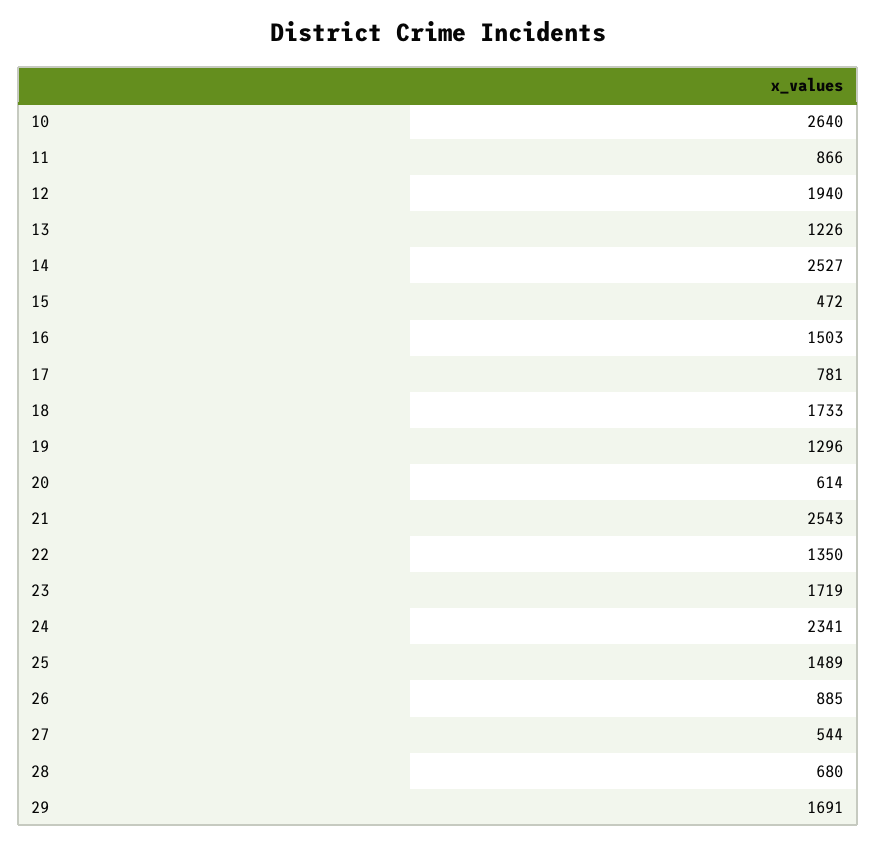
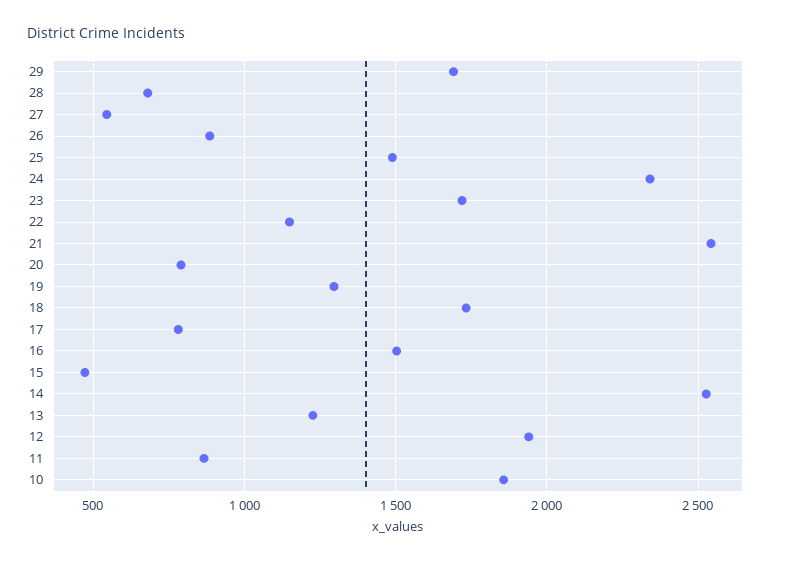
  {
-   "10": 2640,
+   "10": 1850,
    "11": 866,
    "12": 1940,
    "13": 1226,
    "14": 2527,
    "15": 472,
    "16": 1503,
    "17": 781,
    "18": 1733,
    "19": 1296,
-   "20": 614,
+   "20": 800,
    "21": 2543,
-   "22": 1350,
+   "22": 1150,
    "23": 1719,
    "24": 2341,
    "25": 1489,
    "26": 885,
    "27": 544,
    "28": 680,
    "29": 1691
  }

